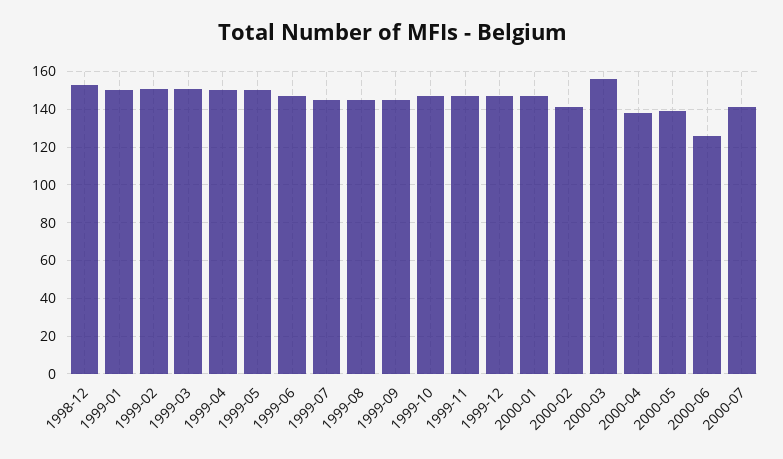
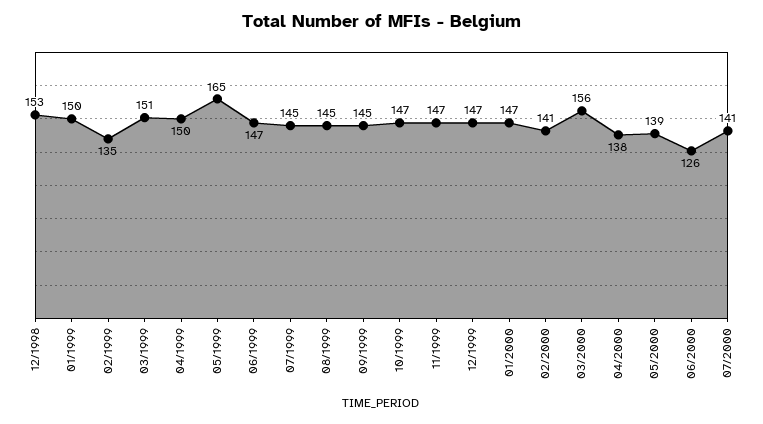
  {
    "1998-12": 153,
    "1999-01": 150,
-   "1999-02": 150,
+   "1999-02": 135,
    "1999-03": 151,
    "1999-04": 150,
-   "1999-05": 150,
+   "1999-05": 165,
    "1999-06": 147,
    "1999-07": 145,
    "1999-08": 145,
    "1999-09": 145,
    "1999-10": 147,
    "1999-11": 147,
    "1999-12": 147,
    "2000-01": 147,
    "2000-02": 141,
    "2000-03": 156,
    "2000-04": 138,
    "2000-05": 139,
    "2000-06": 126,
    "2000-07": 141
  }

